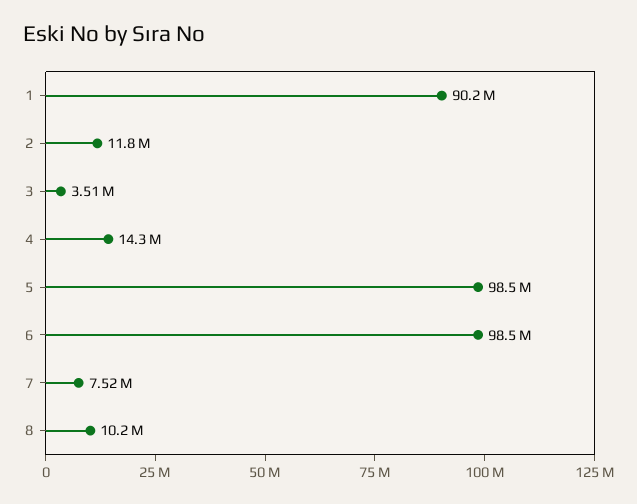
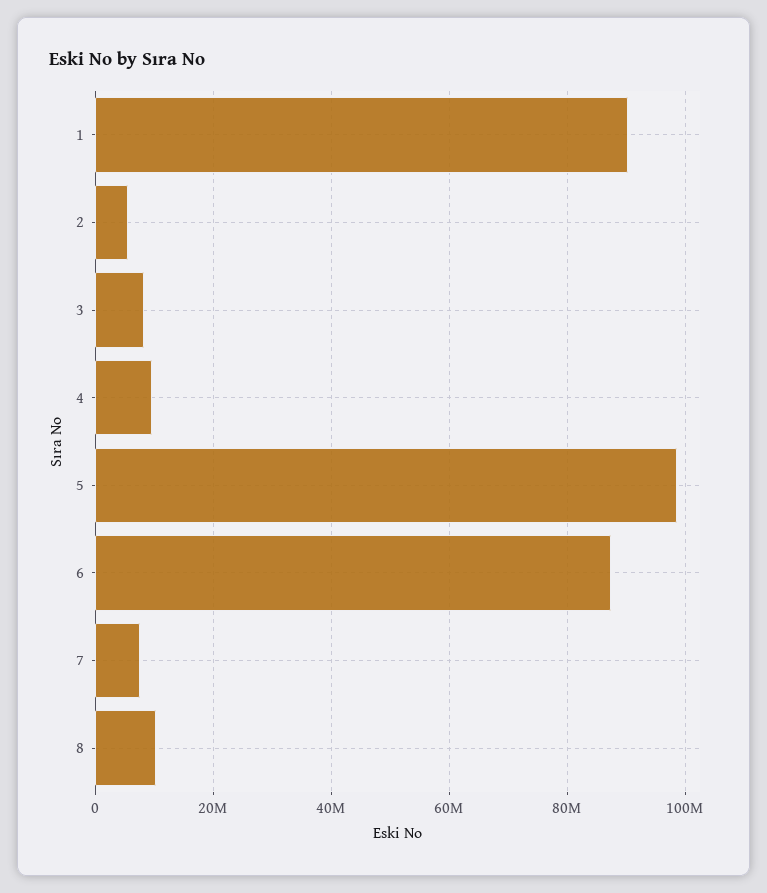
  {
    "1": 90200000,
-   "2": 11800000,
+   "2": 6000000,
-   "3": 3510000,
+   "3": 8000000,
-   "4": 14300000,
+   "4": 10000000,
    "5": 98500000,
-   "6": 98500000,
+   "6": 88000000,
    "7": 7520000,
    "8": 10200000
  }

